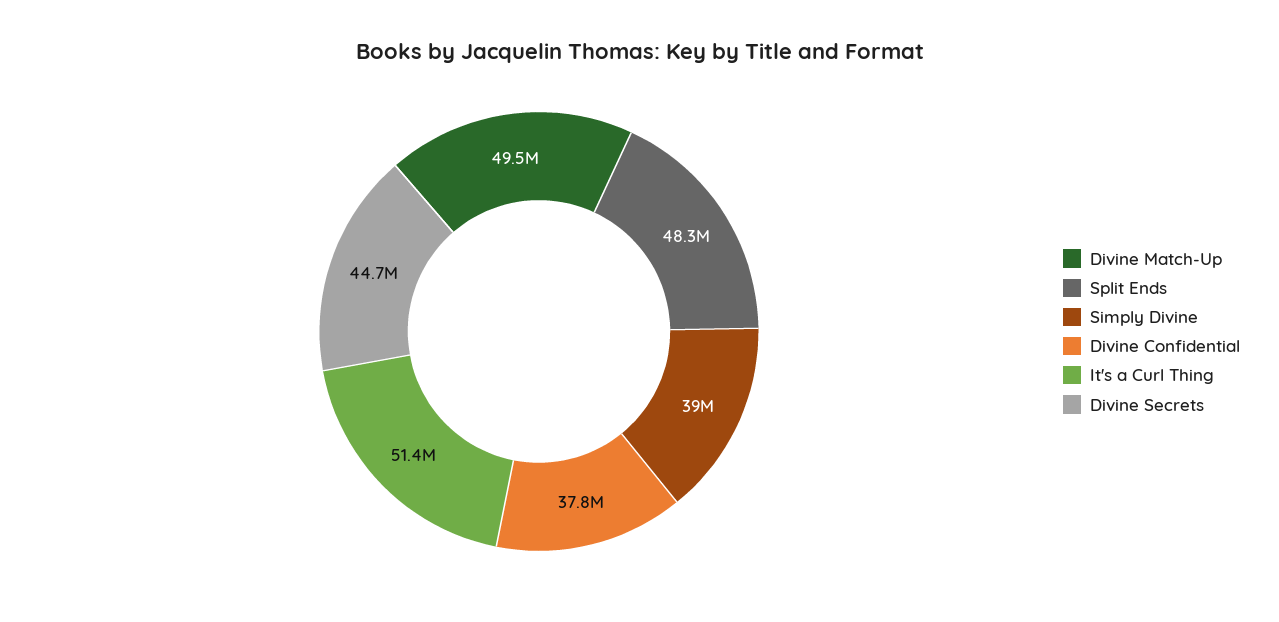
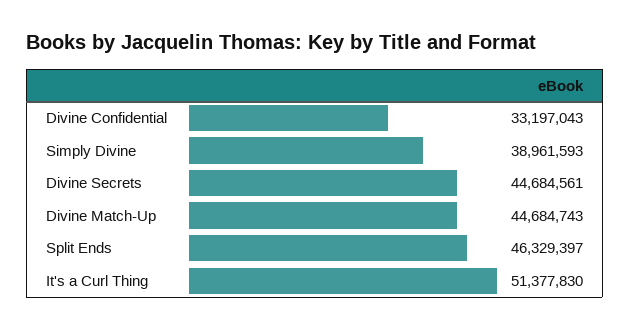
  {
-   "Divine Match-Up": 49500000,
+   "Divine Match-Up": 44684743,
-   "Split Ends": 48300000,
+   "Split Ends": 46329397,
    "Simply Divine": 38961593,
-   "Divine Confidential": 37800000,
+   "Divine Confidential": 33197043,
    "It's a Curl Thing": 51377830,
    "Divine Secrets": 44684561
  }

